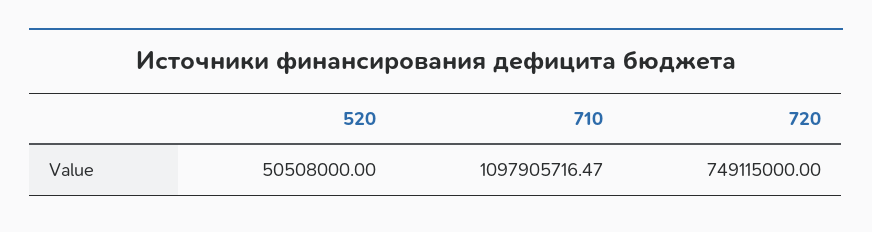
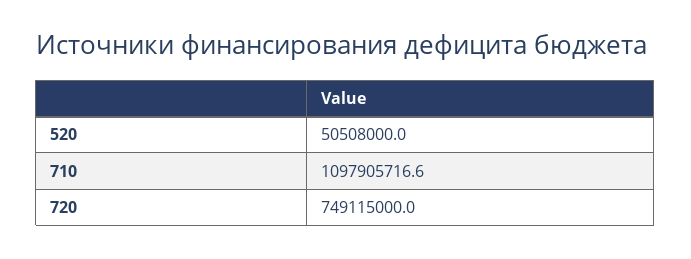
  {
    "520": 50508000,
-   "710": 1097905716.47,
+   "710": 1097905716.6,
    "720": 749115000
  }

